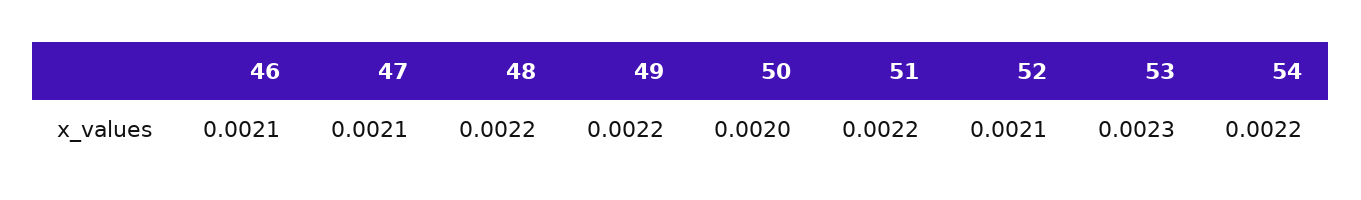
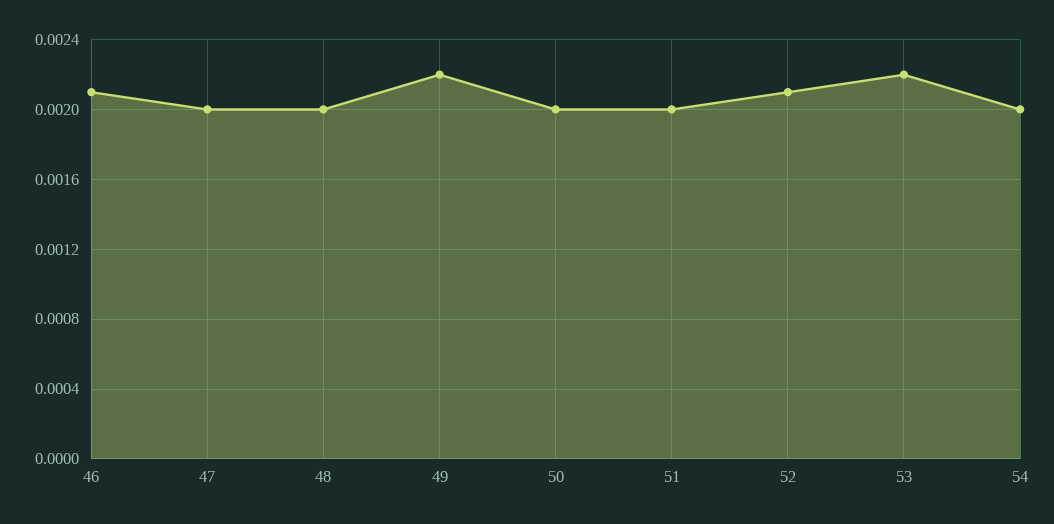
  {
    "46": 0.0021,
-   "47": 0.0021,
+   "47": 0.002,
-   "48": 0.0022,
+   "48": 0.002,
    "49": 0.0022,
    "50": 0.002,
-   "51": 0.0022,
+   "51": 0.002,
    "52": 0.0021,
-   "53": 0.0023,
+   "53": 0.0022,
-   "54": 0.0022
+   "54": 0.002
  }

